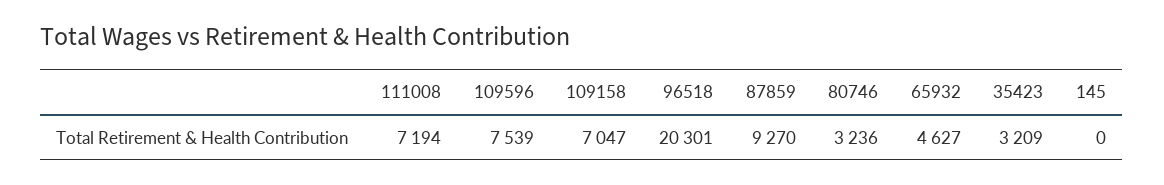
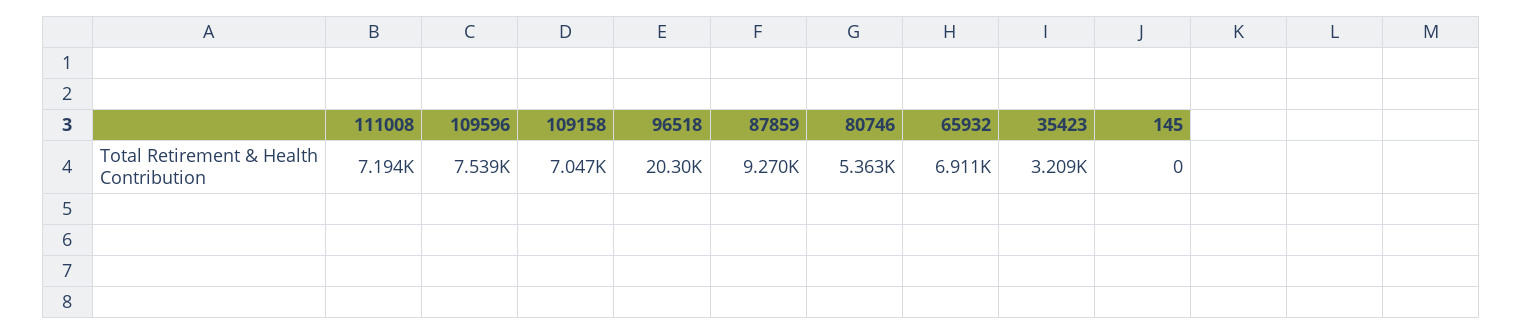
  {
    "111008": 7194,
    "109596": 7539,
    "109158": 7047,
    "96518": 20301,
    "87859": 9270,
-   "80746": 3236,
+   "80746": 5363,
-   "65932": 4627,
+   "65932": 6911,
    "35423": 3209,
    "145": 0
  }

